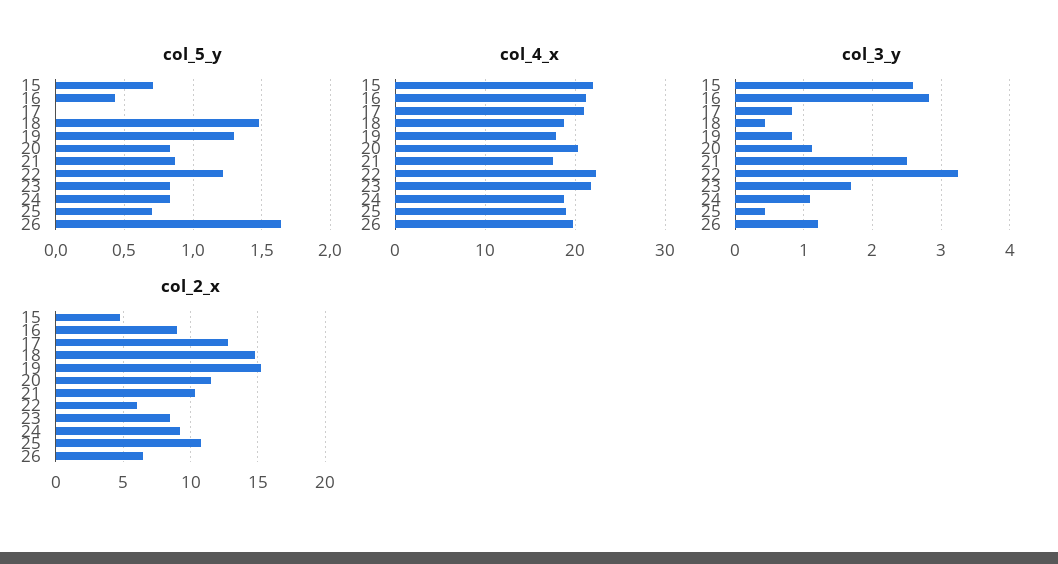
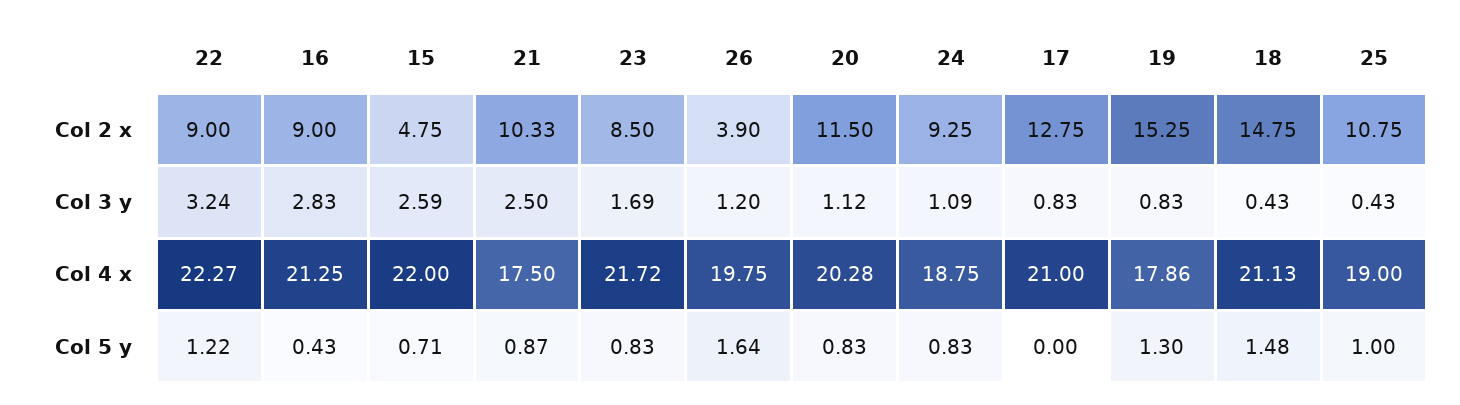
  {
    "col_5_y": {
      "15": 0.71,
      "16": 0.43,
      "17": 0,
      "18": 1.48,
      "19": 1.3,
      "20": 0.83,
      "21": 0.87,
      "22": 1.22,
      "23": 0.83,
      "24": 0.83,
-     "25": 0.7,
+     "25": 1,
      "26": 1.64
    },
    "col_4_x": {
      "15": 22,
      "16": 21.25,
      "17": 21,
-     "18": 19,
+     "18": 21.13,
      "19": 17.86,
      "20": 20.28,
      "21": 17.5,
      "22": 22.27,
      "23": 21.72,
      "24": 18.75,
      "25": 19,
      "26": 19.75
    },
    "col_3_y": {
      "15": 2.59,
      "16": 2.83,
      "17": 0.83,
      "18": 0.43,
      "19": 0.83,
      "20": 1.12,
      "21": 2.5,
      "22": 3.24,
      "23": 1.69,
      "24": 1.09,
      "25": 0.43,
      "26": 1.2
    },
    "col_2_x": {
      "15": 4.75,
      "16": 9,
      "17": 12.75,
      "18": 14.75,
      "19": 15.25,
      "20": 11.5,
      "21": 10.33,
-     "22": 6,
+     "22": 9,
      "23": 8.5,
      "24": 9.25,
      "25": 10.75,
-     "26": 6.5
+     "26": 3.9
    }
  }

